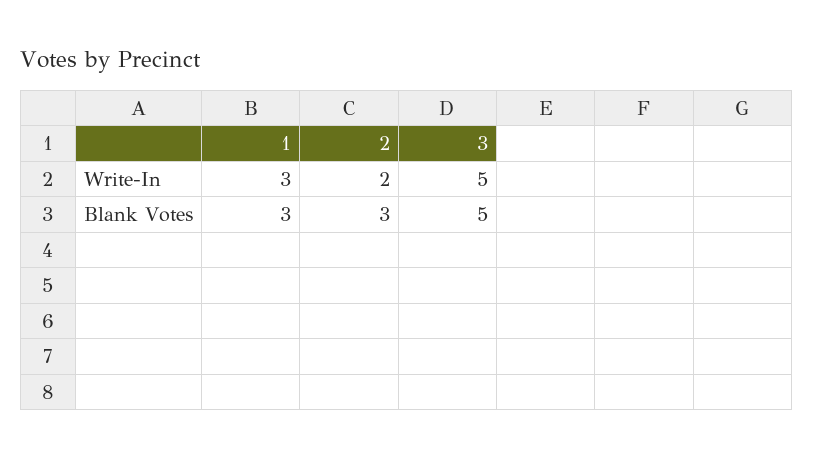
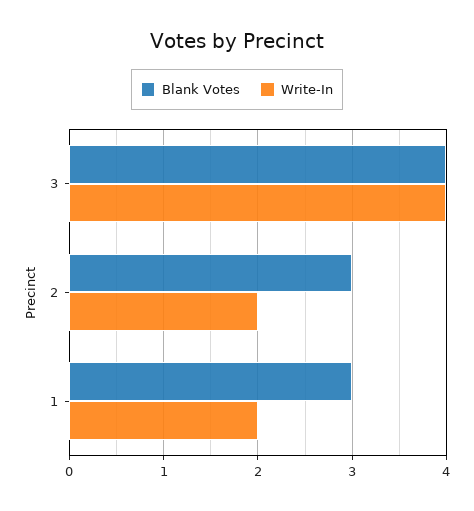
  {
    "Write-In": {
-     "1": 3,
+     "1": 2,
      "2": 2,
-     "3": 5
+     "3": 4
    },
    "Blank Votes": {
      "1": 3,
      "2": 3,
-     "3": 5
+     "3": 4
    }
  }

